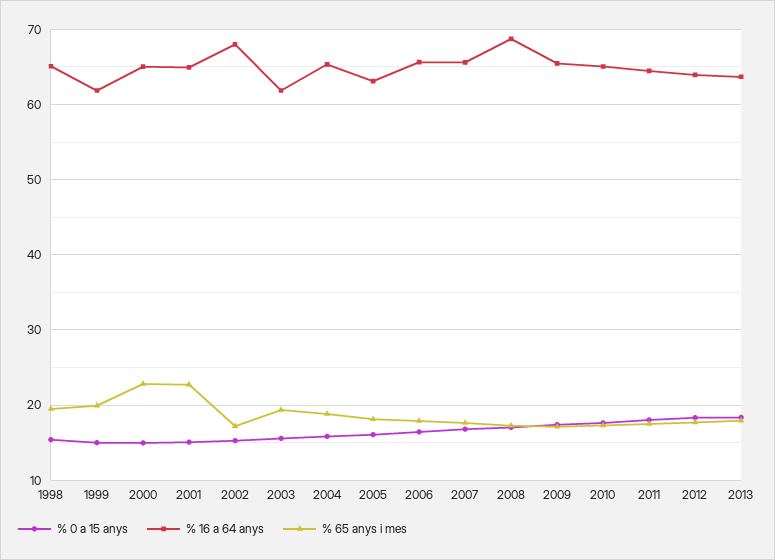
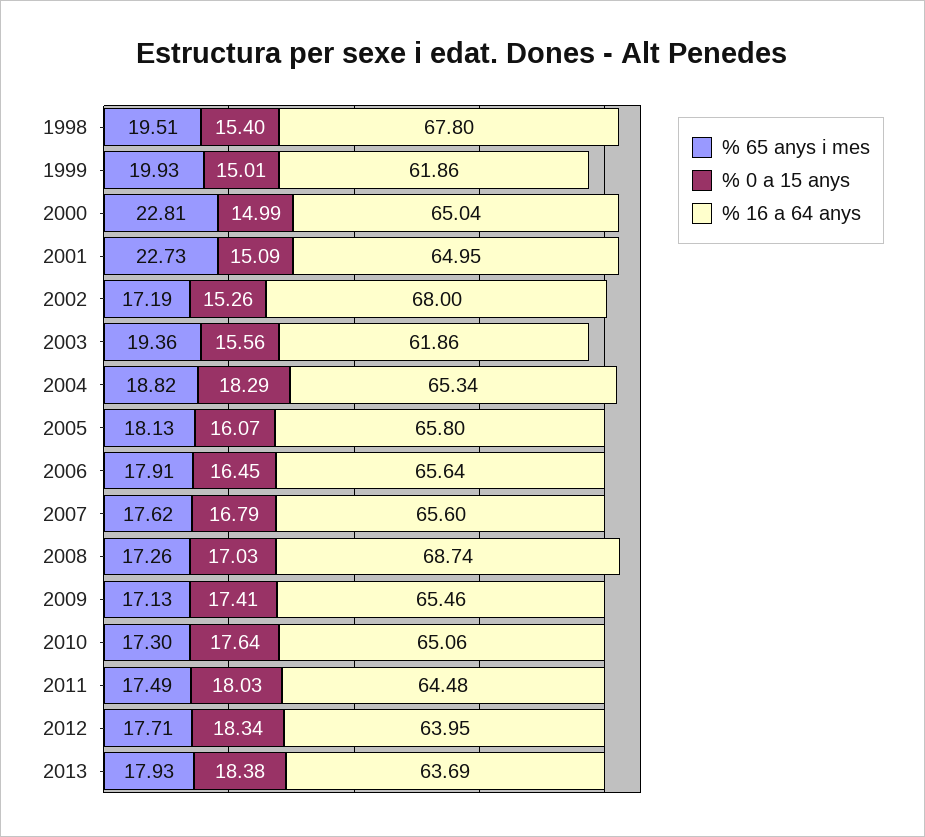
  {
    "% 0 a 15 anys": {
      "1998": 15.4,
      "1999": 15.01,
      "2000": 14.99,
      "2001": 15.09,
      "2002": 15.26,
      "2003": 15.56,
-     "2004": 16,
+     "2004": 18.29,
      "2005": 16.07,
      "2006": 16.45,
      "2007": 16.79,
      "2008": 17.03,
      "2009": 17.41,
      "2010": 17.64,
      "2011": 18.03,
      "2012": 18.34,
      "2013": 18.38
    },
    "% 16 a 64 anys": {
-     "1998": 65,
+     "1998": 67.8,
      "1999": 61.86,
      "2000": 65.04,
      "2001": 64.95,
      "2002": 68,
      "2003": 61.86,
      "2004": 65.34,
-     "2005": 63,
+     "2005": 65.8,
      "2006": 65.64,
      "2007": 65.6,
      "2008": 68.74,
      "2009": 65.46,
      "2010": 65.06,
      "2011": 64.48,
      "2012": 63.95,
      "2013": 63.69
    },
    "% 65 anys i mes": {
      "1998": 19.51,
      "1999": 19.93,
      "2000": 22.81,
      "2001": 22.73,
      "2002": 17.19,
      "2003": 19.36,
      "2004": 18.82,
      "2005": 18.13,
      "2006": 17.91,
      "2007": 17.62,
      "2008": 17.26,
      "2009": 17.13,
      "2010": 17.3,
      "2011": 17.49,
      "2012": 17.71,
      "2013": 17.93
    }
  }

